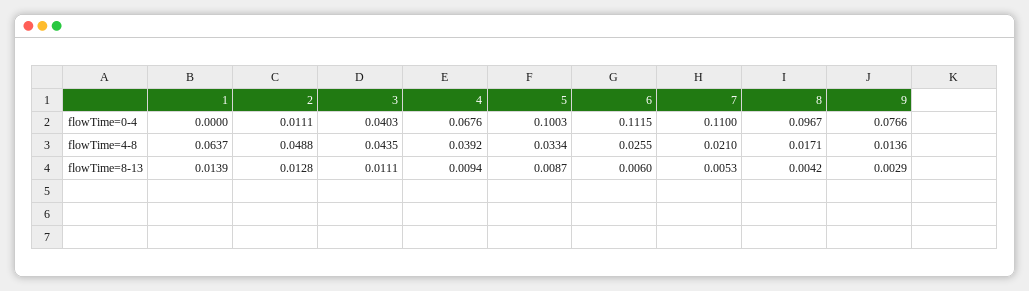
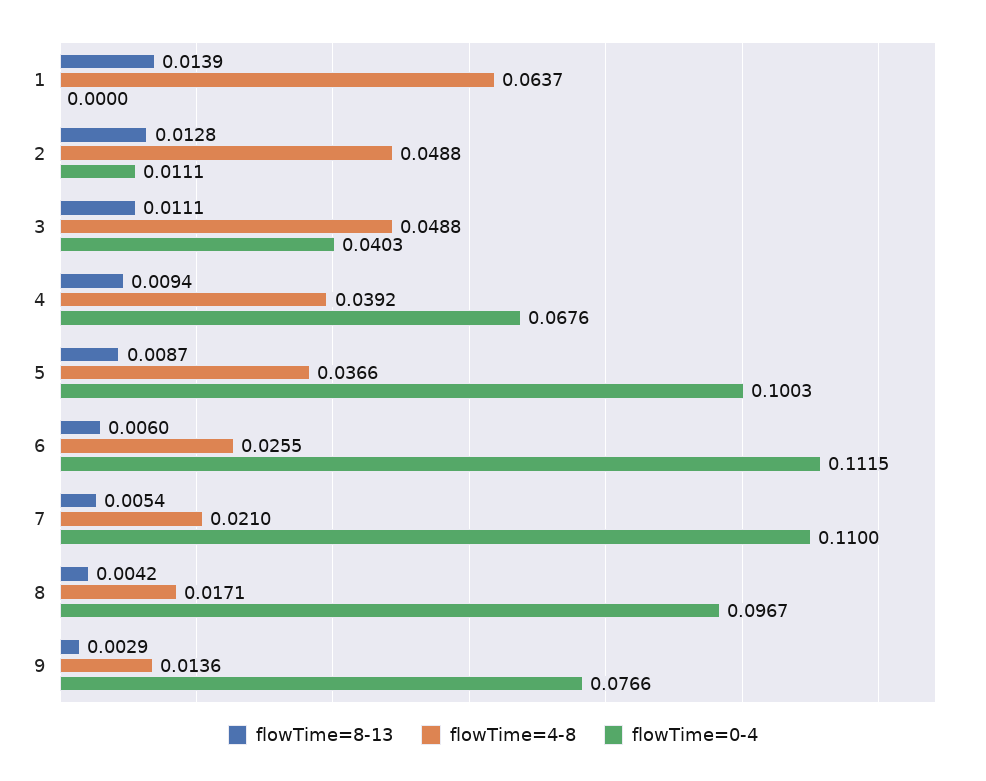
  {
    "flowTime=0-4": {
      "1": 0,
      "2": 0.0111,
      "3": 0.0403,
      "4": 0.0676,
      "5": 0.1003,
      "6": 0.1115,
      "7": 0.11,
      "8": 0.0967,
      "9": 0.0766
    },
    "flowTime=4-8": {
      "1": 0.0637,
      "2": 0.0488,
-     "3": 0.0435,
+     "3": 0.0488,
      "4": 0.0392,
-     "5": 0.0334,
+     "5": 0.0366,
      "6": 0.0255,
      "7": 0.021,
      "8": 0.0171,
      "9": 0.0136
    },
    "flowTime=8-13": {
      "1": 0.0139,
      "2": 0.0128,
      "3": 0.0111,
      "4": 0.0094,
      "5": 0.0087,
      "6": 0.006,
-     "7": 0.0053,
+     "7": 0.0054,
      "8": 0.0042,
      "9": 0.0029
    }
  }

